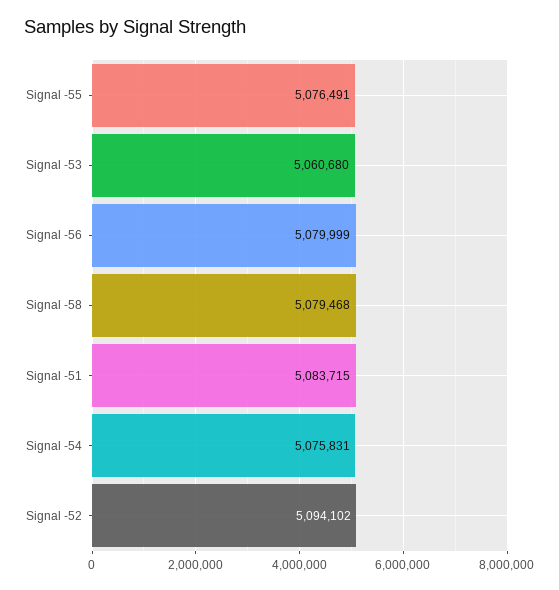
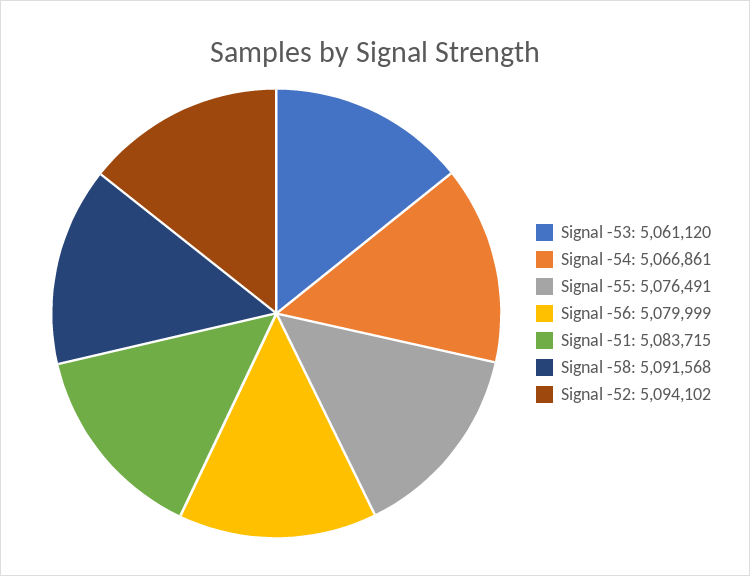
  {
    "Signal -55": 5076491,
-   "Signal -53": 5060680,
+   "Signal -53": 5061120,
    "Signal -56": 5079999,
-   "Signal -58": 5079468,
+   "Signal -58": 5091568,
    "Signal -51": 5083715,
-   "Signal -54": 5075831,
+   "Signal -54": 5066861,
    "Signal -52": 5094102
  }

